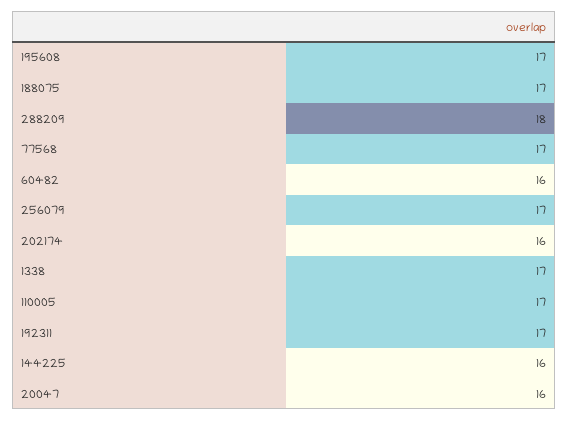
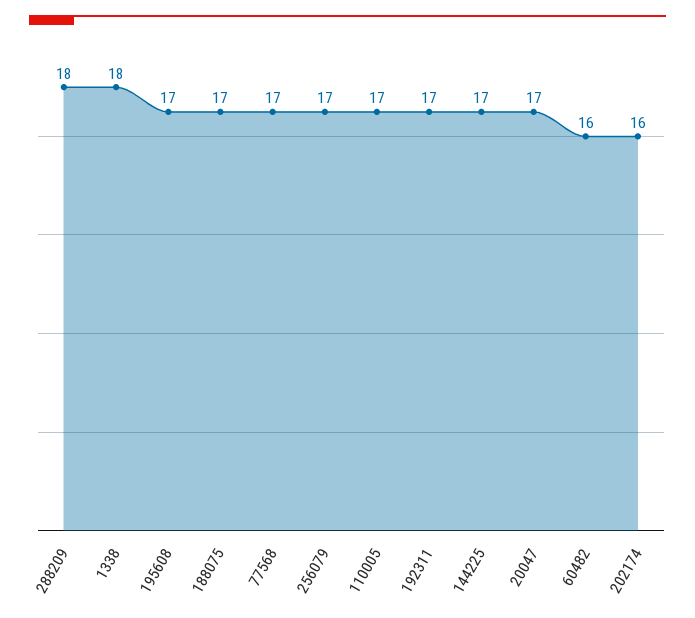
  {
    "195608": 17,
    "188075": 17,
    "288209": 18,
    "77568": 17,
    "60482": 16,
    "256079": 17,
    "202174": 16,
-   "1338": 17,
+   "1338": 18,
    "110005": 17,
    "192311": 17,
-   "144225": 16,
+   "144225": 17,
-   "20047": 16
+   "20047": 17
  }

